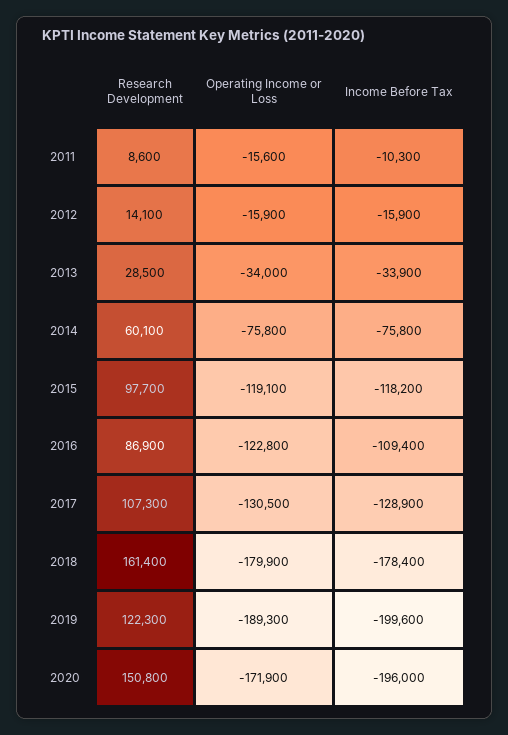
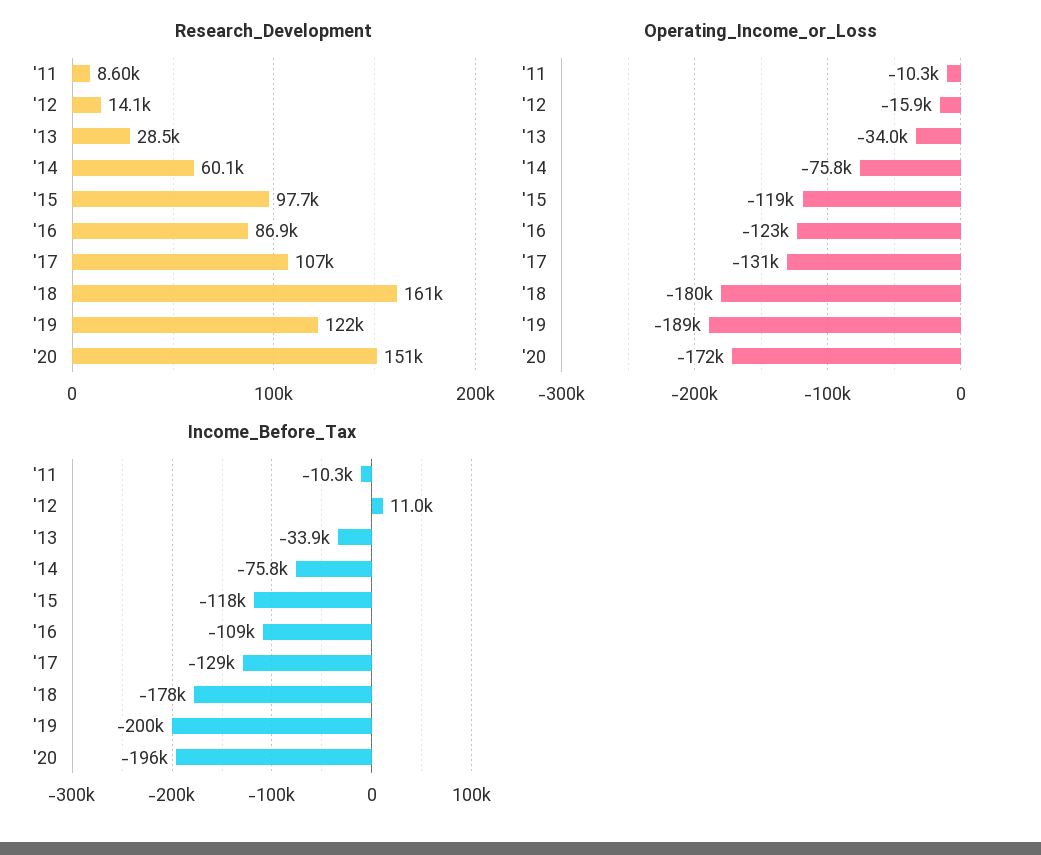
  {
    "Research Development": {
      "2011": 8600,
      "2012": 14100,
      "2013": 28500,
      "2014": 60100,
      "2015": 97700,
      "2016": 86900,
      "2017": 107300,
      "2018": 161400,
      "2019": 122300,
      "2020": 150800
    },
    "Operating Income or Loss": {
-     "2011": -15600,
+     "2011": -10300,
      "2012": -15900,
      "2013": -34000,
      "2014": -75800,
      "2015": -119100,
      "2016": -122800,
      "2017": -130500,
      "2018": -179900,
      "2019": -189300,
      "2020": -171900
    },
    "Income Before Tax": {
      "2011": -10300,
-     "2012": -15900,
+     "2012": 11000,
      "2013": -33900,
      "2014": -75800,
      "2015": -118200,
      "2016": -109400,
      "2017": -128900,
      "2018": -178400,
      "2019": -199600,
      "2020": -196000
    }
  }

